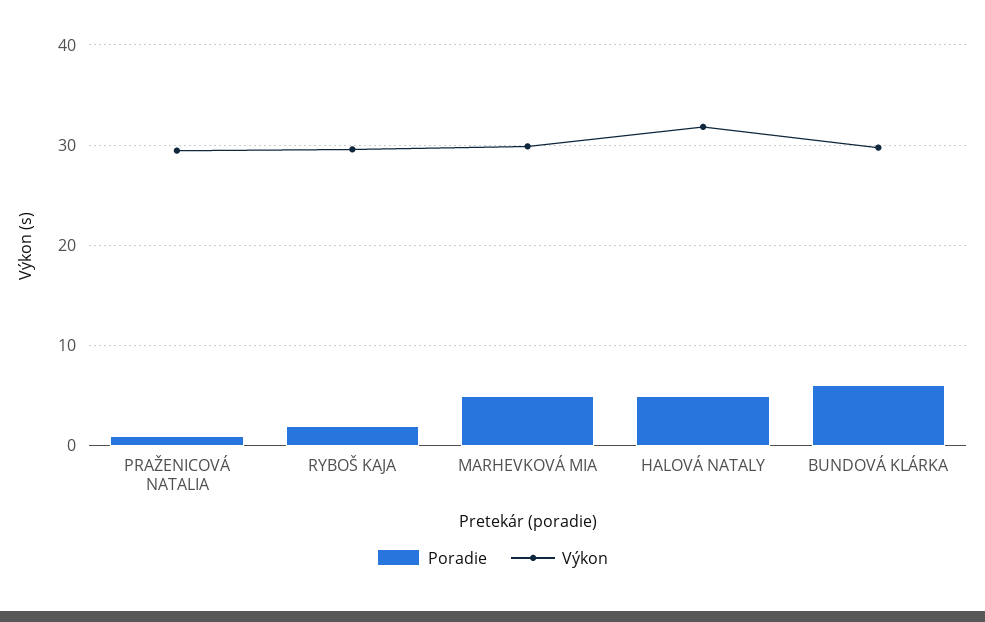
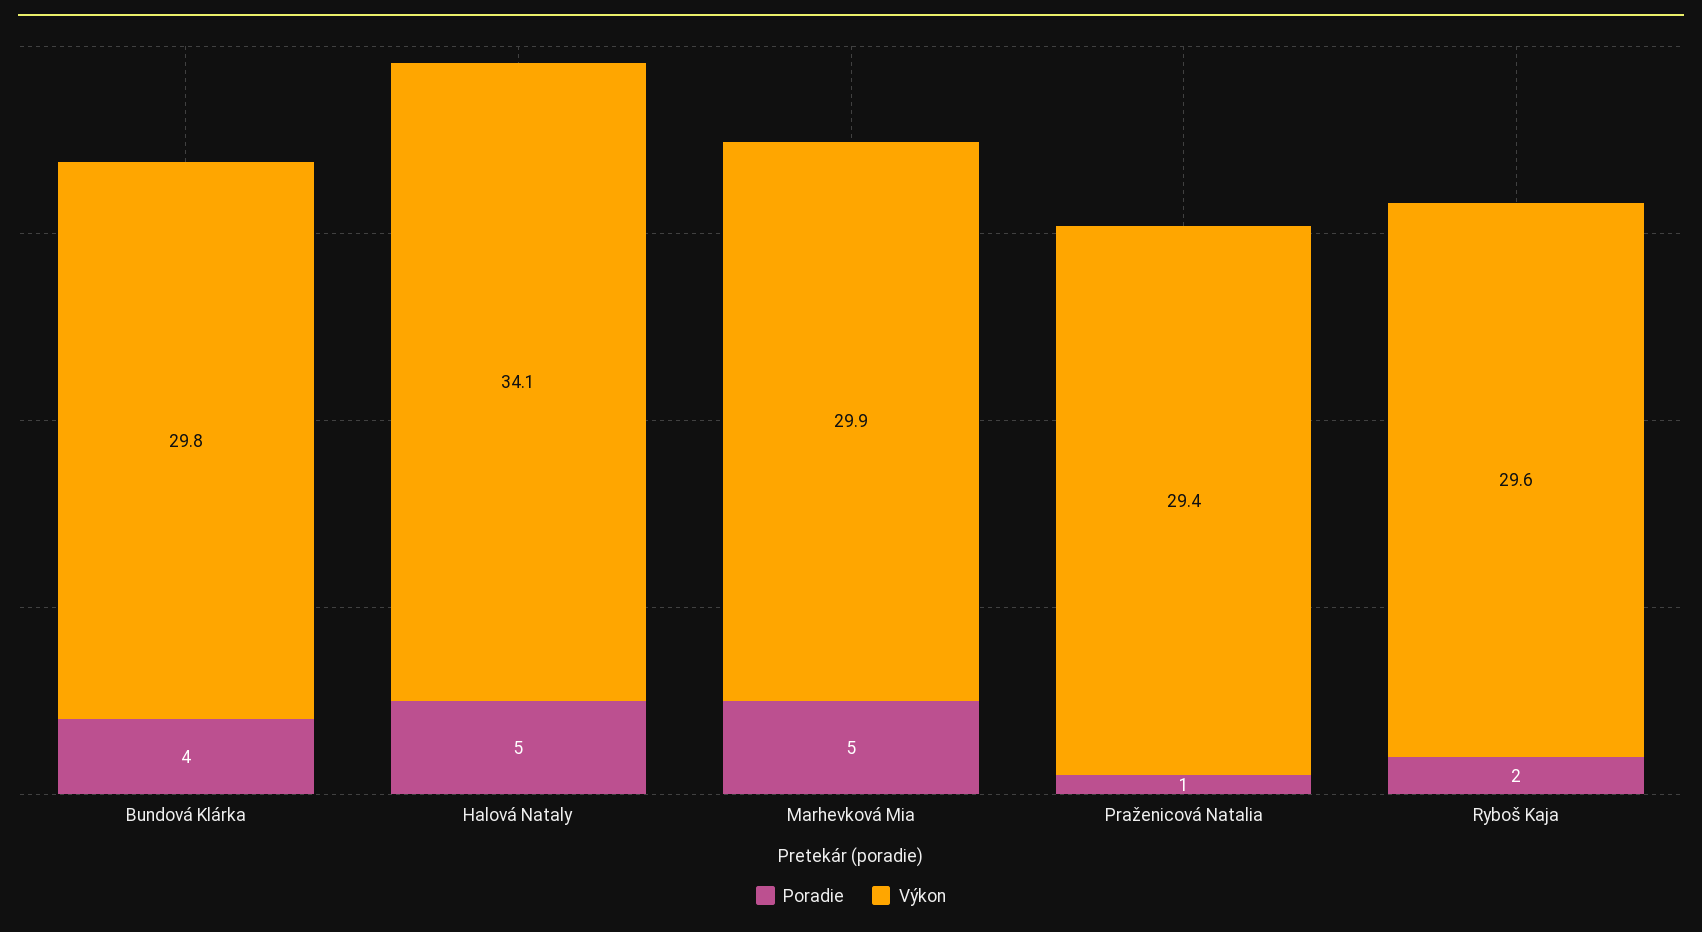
  {
    "Poradie": {
      "PRAŽENICOVÁ NATALIA": 1,
      "RYBOŠ KAJA": 2,
      "MARHEVKOVÁ MIA": 5,
      "HALOVÁ NATALY": 5,
-     "BUNDOVÁ KLÁRKA": 6
+     "BUNDOVÁ KLÁRKA": 4
    },
    "Výkon": {
      "PRAŽENICOVÁ NATALIA": 29.4,
      "RYBOŠ KAJA": 29.6,
      "MARHEVKOVÁ MIA": 29.9,
-     "HALOVÁ NATALY": 32,
+     "HALOVÁ NATALY": 34.1,
      "BUNDOVÁ KLÁRKA": 29.8
    }
  }

